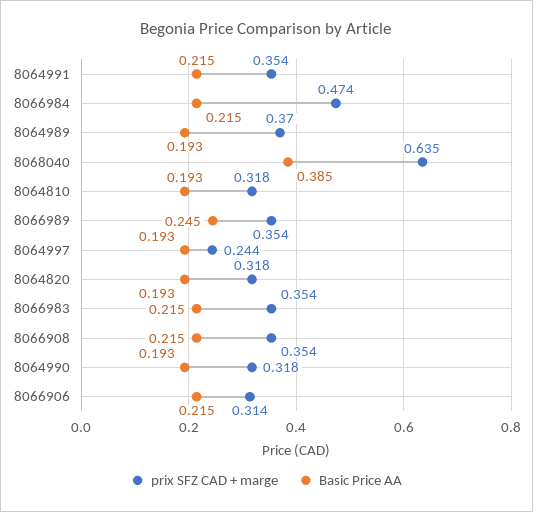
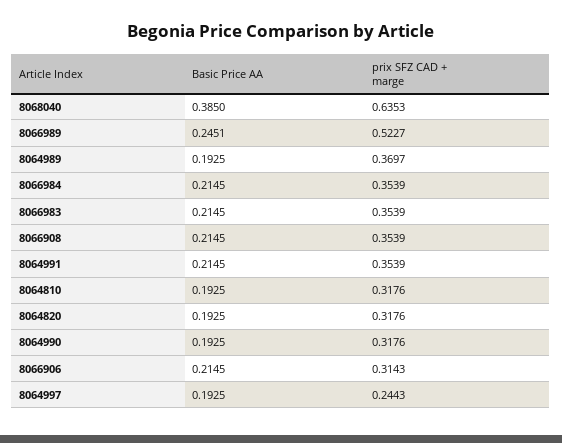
  {
    "prix SFZ CAD + marge": {
      "8064991": 0.3539,
-     "8066984": 0.474,
+     "8066984": 0.3539,
      "8064989": 0.3697,
      "8068040": 0.6353,
      "8064810": 0.3176,
-     "8066989": 0.354,
+     "8066989": 0.5227,
      "8064997": 0.2443,
      "8064820": 0.3176,
      "8066983": 0.3539,
      "8066908": 0.3539,
      "8064990": 0.3176,
      "8066906": 0.3143
    },
    "Basic Price AA": {
      "8064991": 0.2145,
      "8066984": 0.2145,
      "8064989": 0.1925,
      "8068040": 0.385,
      "8064810": 0.1925,
      "8066989": 0.2451,
      "8064997": 0.1925,
      "8064820": 0.1925,
      "8066983": 0.2145,
      "8066908": 0.2145,
      "8064990": 0.1925,
      "8066906": 0.2145
    }
  }

